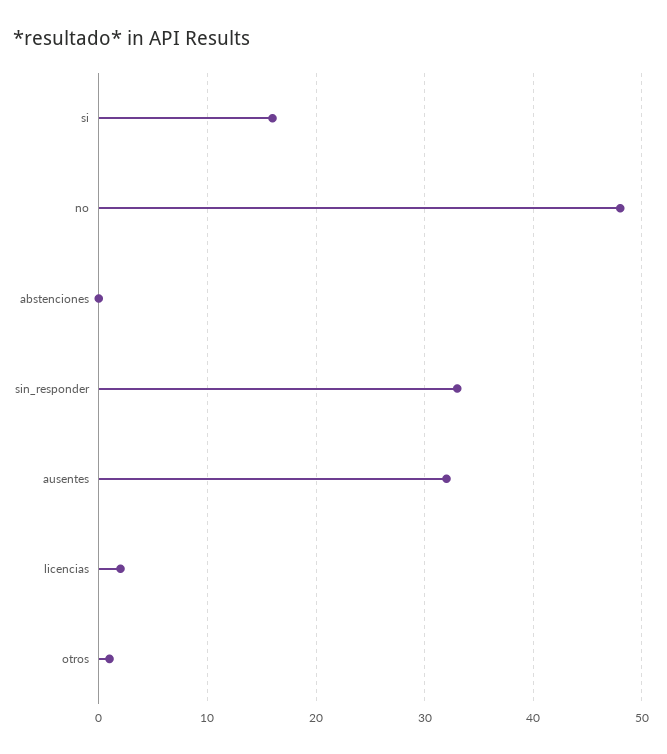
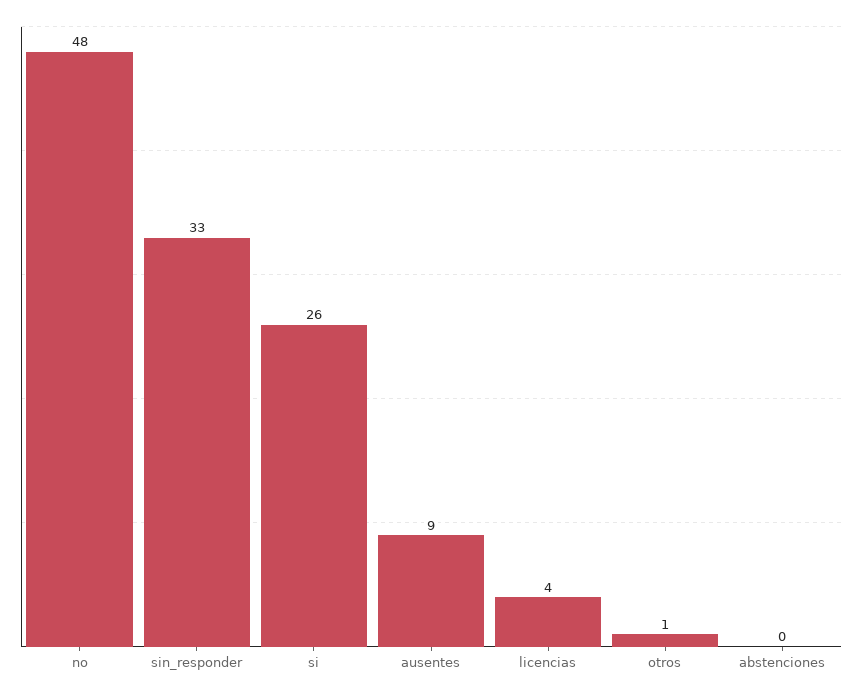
  {
-   "si": 16,
+   "si": 26,
    "no": 48,
    "abstenciones": 0,
    "sin_responder": 33,
-   "ausentes": 32,
+   "ausentes": 9,
-   "licencias": 2,
+   "licencias": 4,
    "otros": 1
  }

